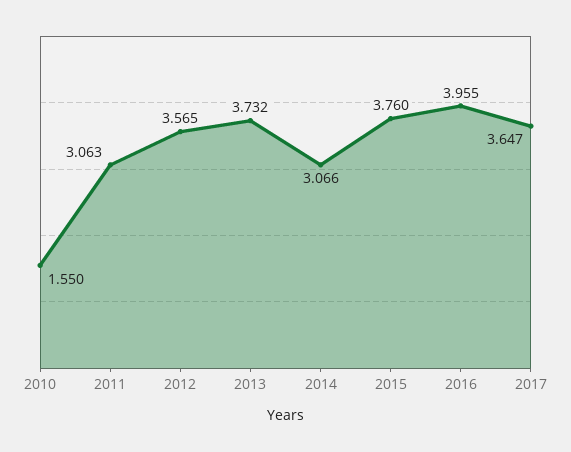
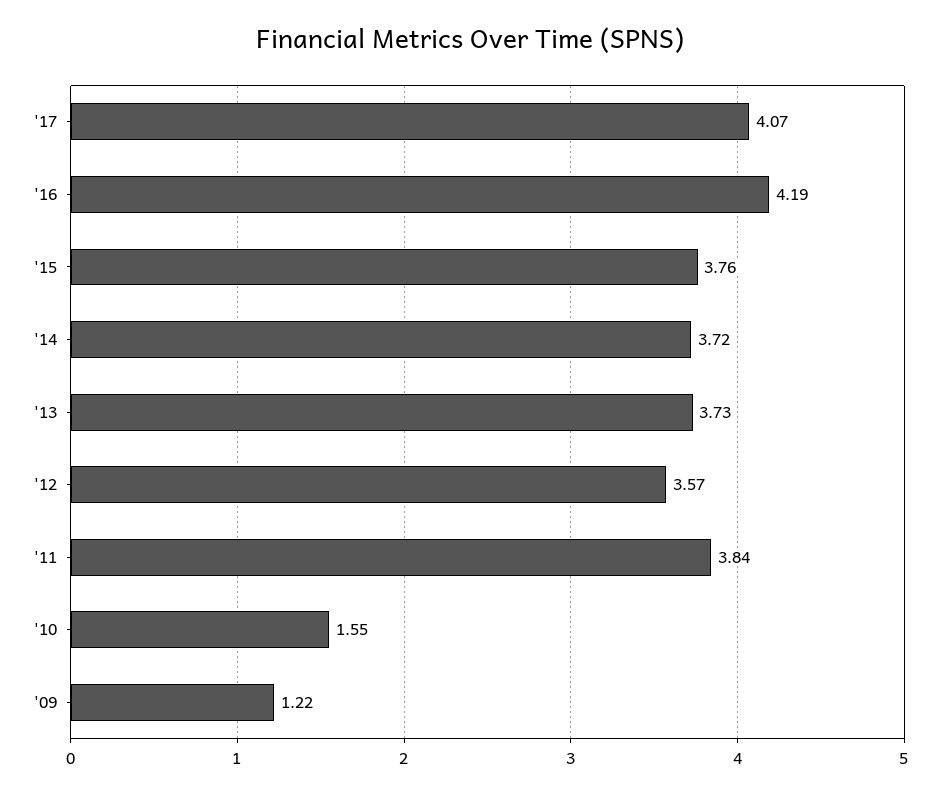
  {
    "2010": 1.55,
-   "2011": 3.063,
+   "2011": 3.84,
    "2012": 3.565,
    "2013": 3.732,
-   "2014": 3.066,
+   "2014": 3.72,
    "2015": 3.76,
-   "2016": 3.955,
+   "2016": 4.19,
-   "2017": 3.647
+   "2017": 4.07,
+   "'09": 1.22
  }

